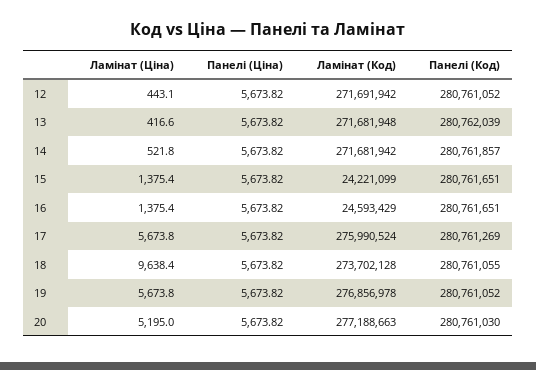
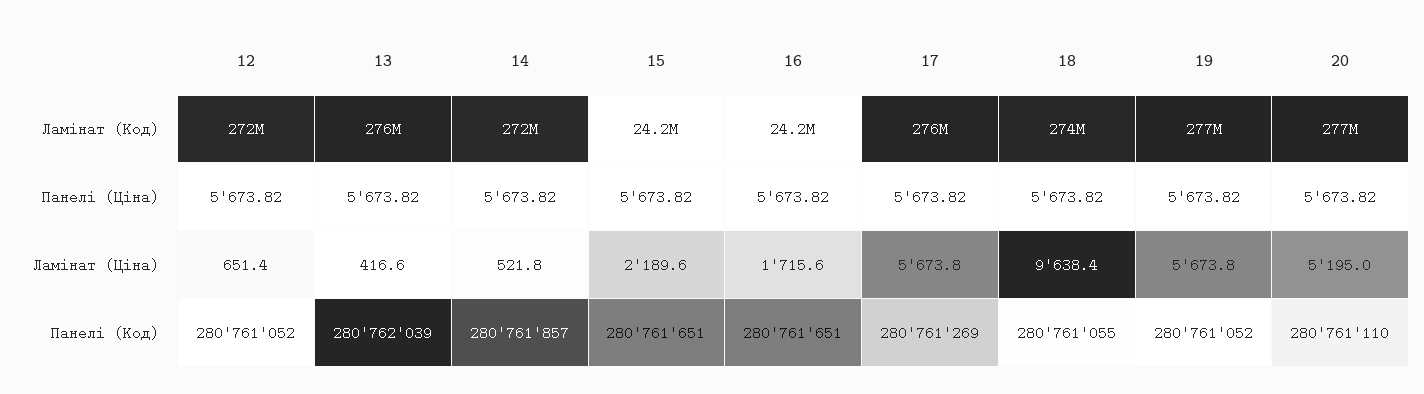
  {
    "Ламінат (Ціна)": {
-     "12": 443.1,
+     "12": 651.4,
      "13": 416.6,
      "14": 521.8,
-     "15": 1375.4,
+     "15": 2189.6,
-     "16": 1375.4,
+     "16": 1715.6,
      "17": 5673.8,
      "18": 9638.4,
      "19": 5673.8,
      "20": 5195
    },
    "Панелі (Ціна)": {
      "12": 5673.82,
      "13": 5673.82,
      "14": 5673.82,
      "15": 5673.82,
      "16": 5673.82,
      "17": 5673.82,
      "18": 5673.82,
      "19": 5673.82,
      "20": 5673.82
    },
    "Ламінат (Код)": {
      "12": 271691942,
-     "13": 271681948,
+     "13": 276000000,
      "14": 271681942,
      "15": 24221099,
-     "16": 24593429,
+     "16": 24200000,
      "17": 275990524,
      "18": 273702128,
      "19": 276856978,
      "20": 277188663
    },
    "Панелі (Код)": {
      "12": 280761052,
      "13": 280762039,
      "14": 280761857,
      "15": 280761651,
      "16": 280761651,
      "17": 280761269,
      "18": 280761055,
      "19": 280761052,
-     "20": 280761030
+     "20": 280761110
    }
  }

